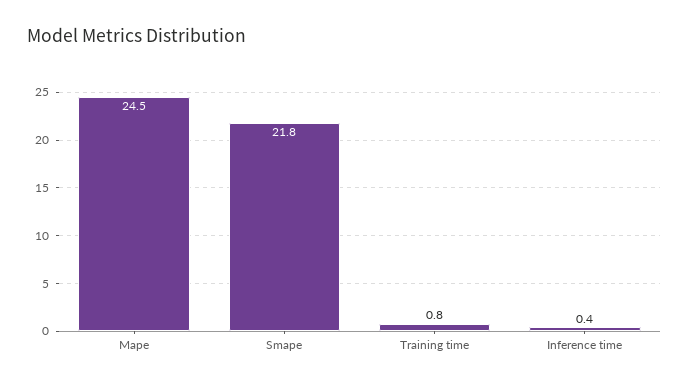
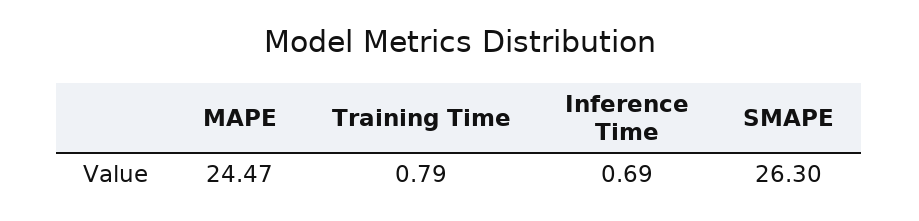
  {
    "Mape": 24.47,
-   "Smape": 21.8,
+   "Smape": 26.3,
    "Training time": 0.79,
-   "Inference time": 0.4
+   "Inference time": 0.69
  }

